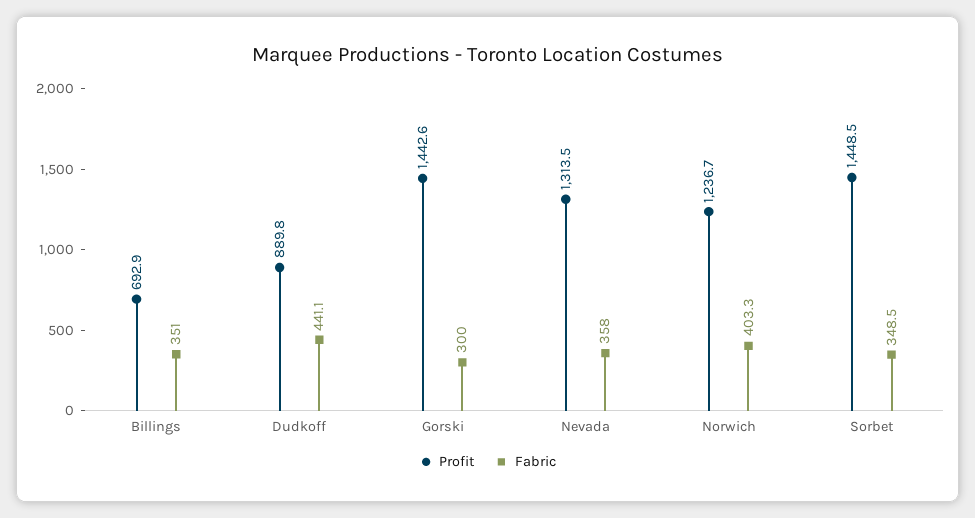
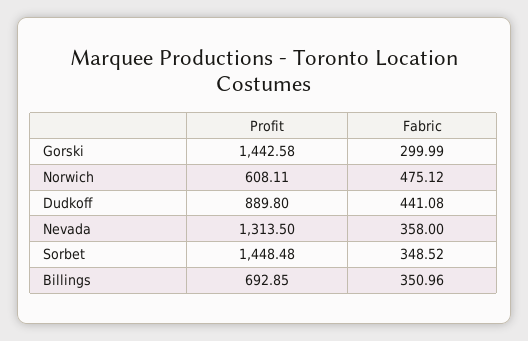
  {
    "Profit": {
      "Billings": 692.85,
      "Dudkoff": 889.8,
      "Gorski": 1442.58,
      "Nevada": 1313.5,
-     "Norwich": 1236.7,
+     "Norwich": 608.11,
      "Sorbet": 1448.48
    },
    "Fabric": {
      "Billings": 350.96,
      "Dudkoff": 441.08,
      "Gorski": 299.99,
      "Nevada": 358,
-     "Norwich": 403.3,
+     "Norwich": 475.12,
      "Sorbet": 348.52
    }
  }

